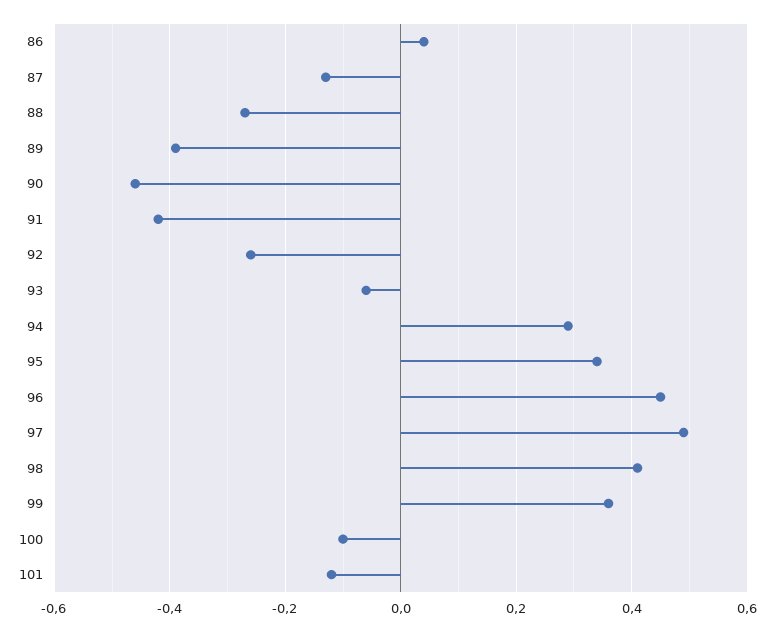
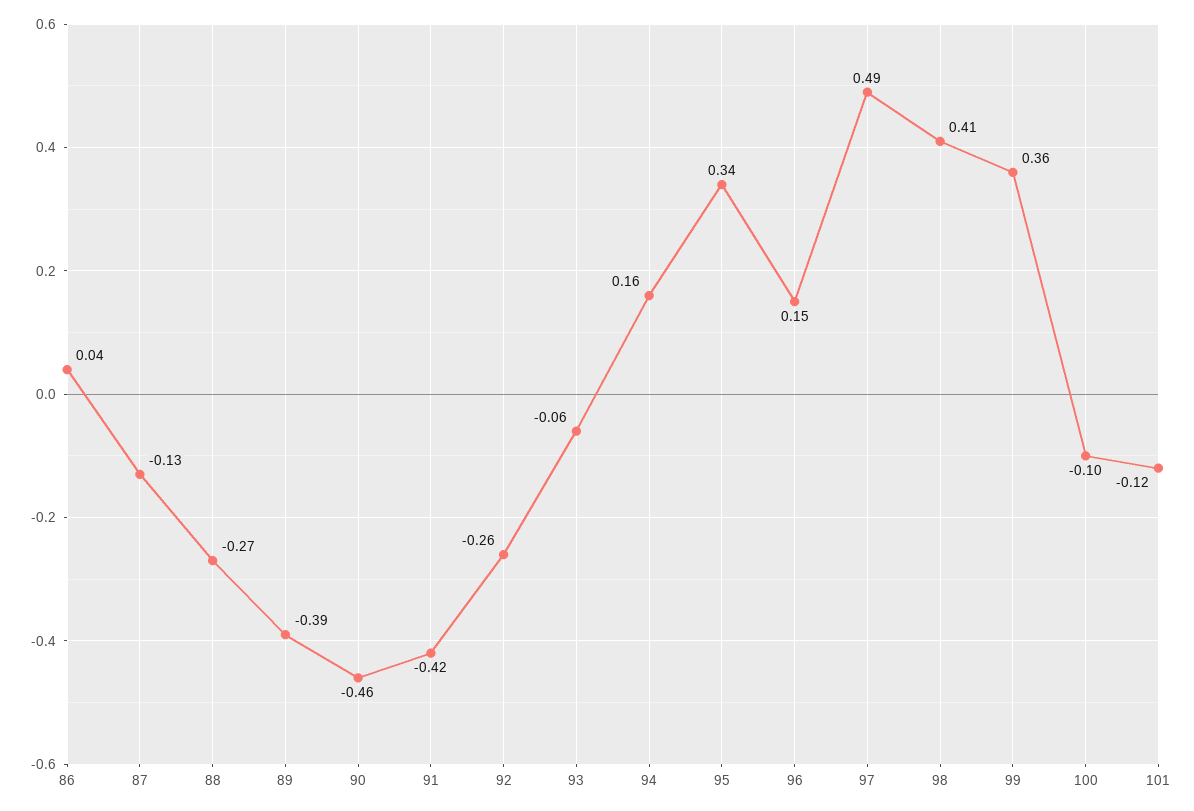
  {
    "86": 0.04,
    "87": -0.13,
    "88": -0.27,
    "89": -0.39,
    "90": -0.46,
    "91": -0.42,
    "92": -0.26,
    "93": -0.06,
-   "94": 0.3,
+   "94": 0.16,
    "95": 0.34,
-   "96": 0.45,
+   "96": 0.15,
    "97": 0.49,
    "98": 0.41,
    "99": 0.36,
    "100": -0.1,
    "101": -0.12
  }

